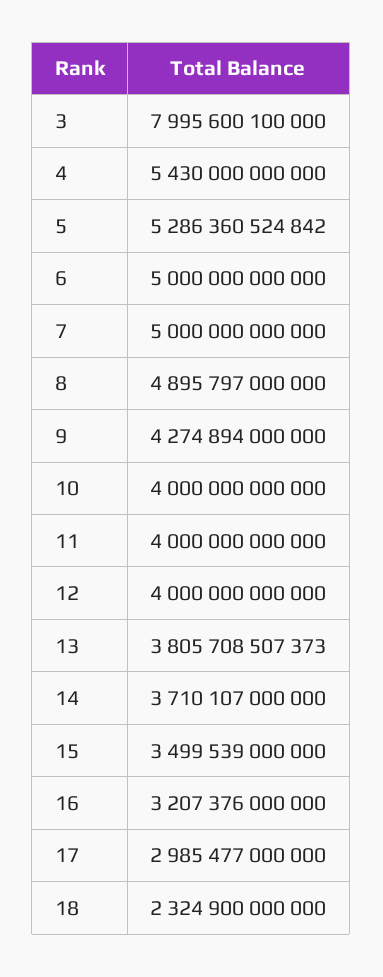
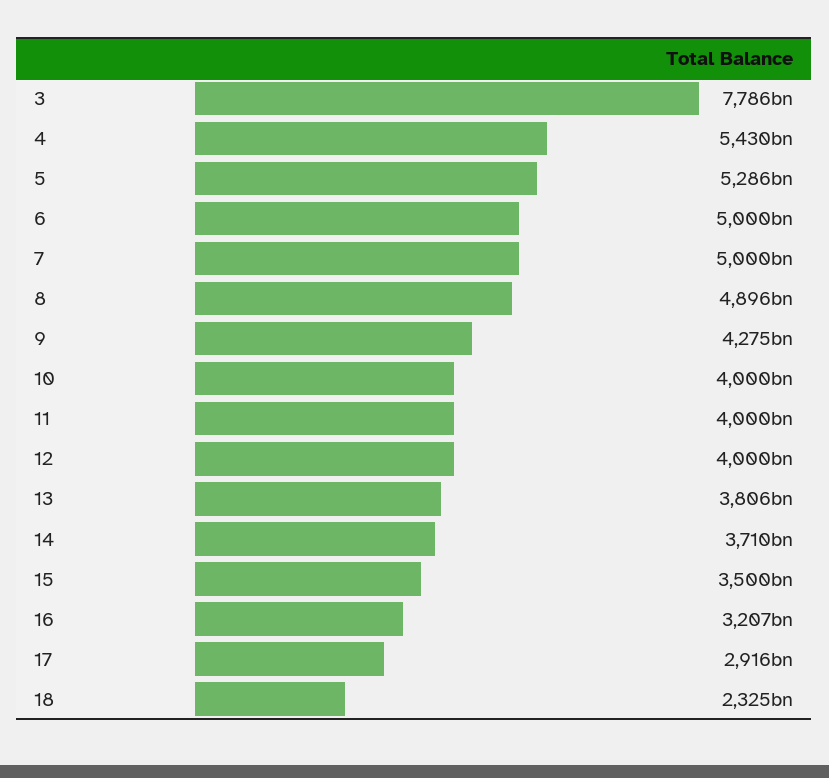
  {
-   "3": 7995600100000,
+   "3": 7786000000000,
    "4": 5430000000000,
    "5": 5286360524842,
    "6": 5000000000000,
    "7": 5000000000000,
    "8": 4895797000000,
    "9": 4274894000000,
    "10": 4000000000000,
    "11": 4000000000000,
    "12": 4000000000000,
    "13": 3805708507373,
    "14": 3710107000000,
    "15": 3499539000000,
    "16": 3207376000000,
-   "17": 2985477000000,
+   "17": 2916000000000,
    "18": 2324900000000
  }

